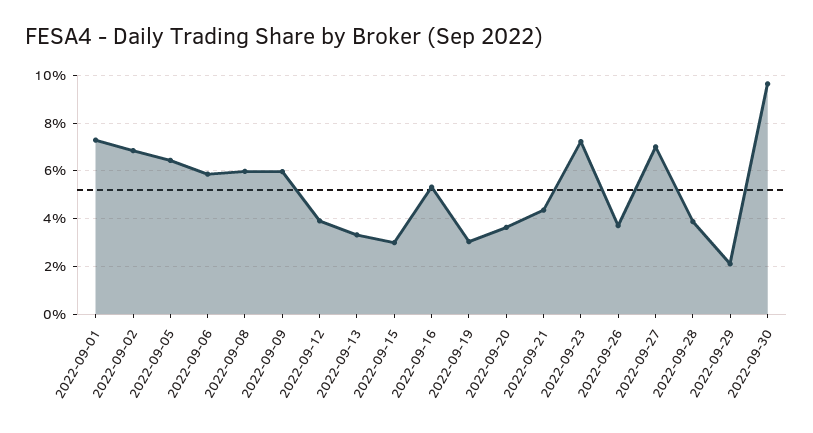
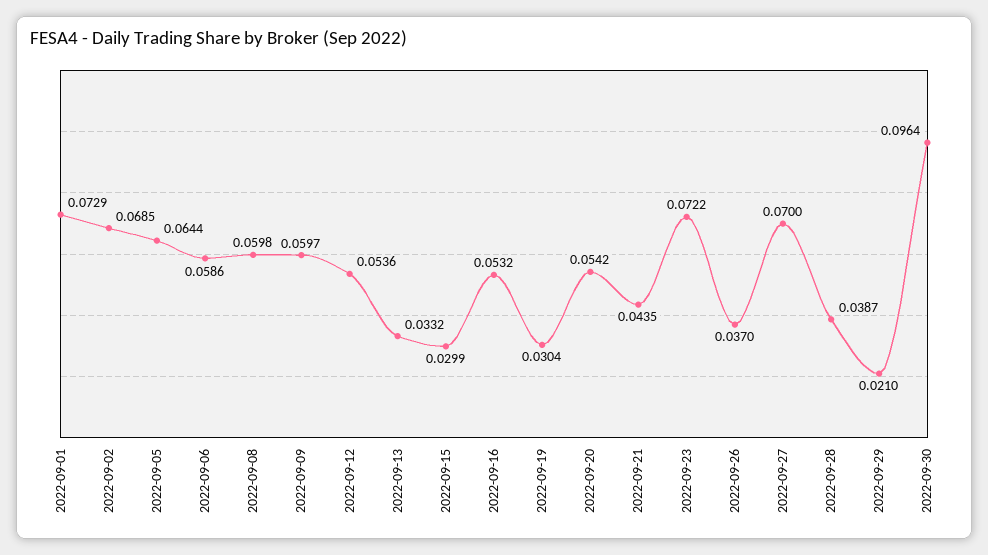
  {
    "2022-09-01": 0.0729,
    "2022-09-02": 0.0685,
    "2022-09-05": 0.0644,
    "2022-09-06": 0.0586,
    "2022-09-08": 0.0598,
    "2022-09-09": 0.0597,
-   "2022-09-12": 0.04,
+   "2022-09-12": 0.0536,
    "2022-09-13": 0.0332,
    "2022-09-15": 0.0299,
    "2022-09-16": 0.0532,
    "2022-09-19": 0.0304,
-   "2022-09-20": 0.035,
+   "2022-09-20": 0.0542,
    "2022-09-21": 0.0435,
    "2022-09-23": 0.0722,
    "2022-09-26": 0.037,
    "2022-09-27": 0.07,
    "2022-09-28": 0.0387,
    "2022-09-29": 0.021,
    "2022-09-30": 0.0964
  }

